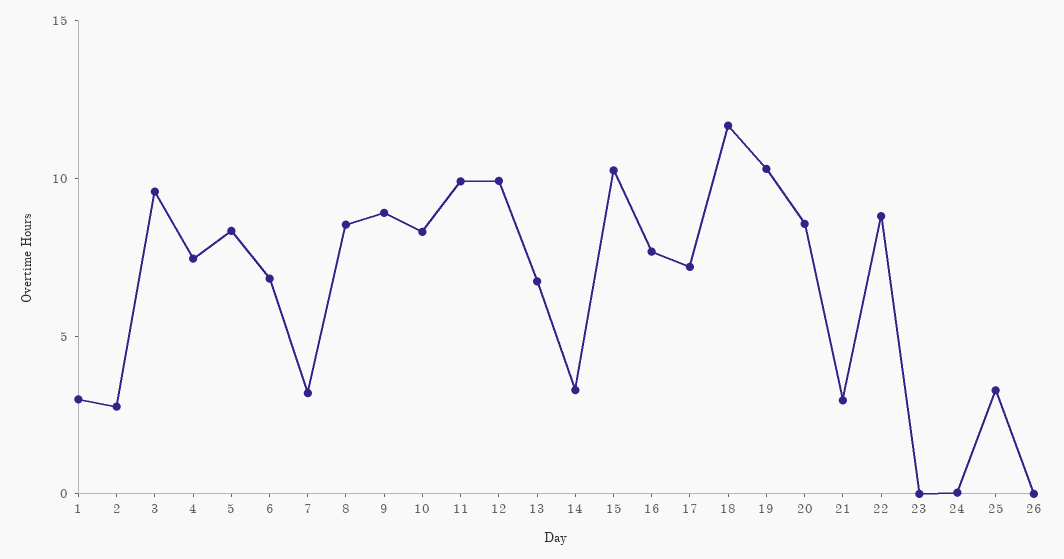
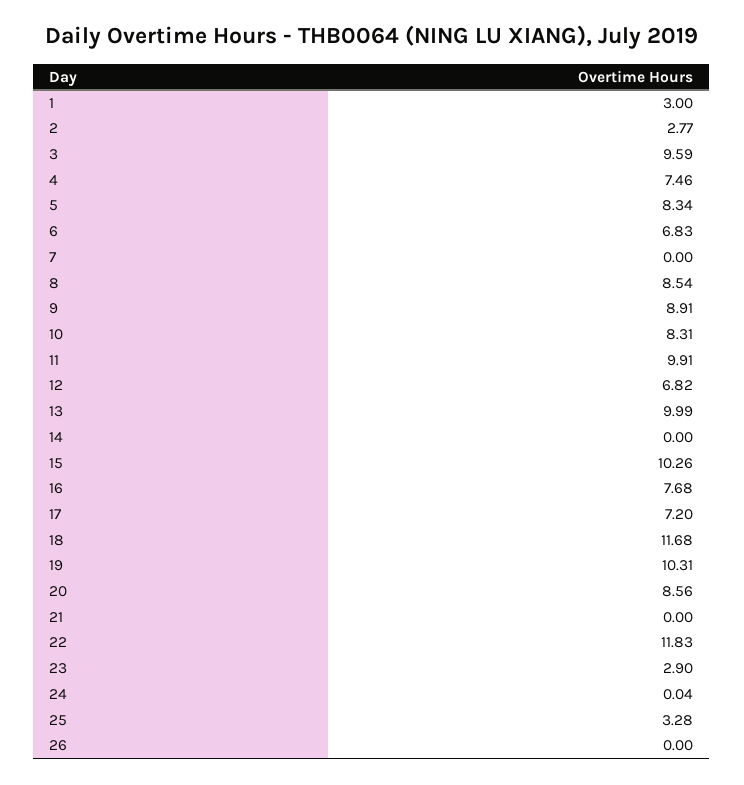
  {
    "1": 3,
    "2": 2.77,
    "3": 9.59,
    "4": 7.46,
    "5": 8.34,
    "6": 6.83,
-   "7": 3,
+   "7": 0,
    "8": 8.54,
    "9": 8.91,
    "10": 8.31,
    "11": 9.91,
-   "12": 10,
+   "12": 6.82,
-   "13": 7,
+   "13": 9.99,
-   "14": 3,
+   "14": 0,
    "15": 10.26,
    "16": 7.68,
    "17": 7.2,
    "18": 11.68,
    "19": 10.31,
    "20": 8.56,
-   "21": 3,
+   "21": 0,
-   "22": 9,
+   "22": 11.83,
-   "23": 0,
+   "23": 2.9,
    "24": 0.04,
    "25": 3.28,
    "26": 0
  }

